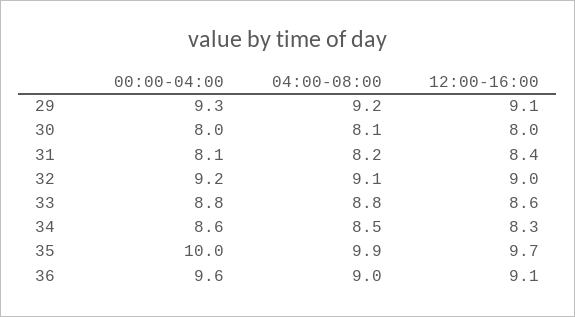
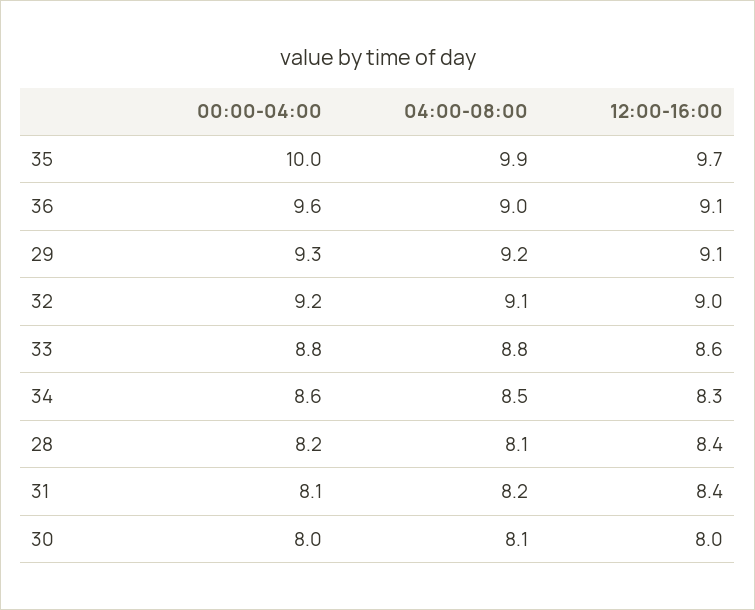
  {
    "00:00-04:00": {
      "29": 9.3,
      "30": 8,
      "31": 8.1,
      "32": 9.2,
      "33": 8.8,
      "34": 8.6,
      "35": 10,
-     "36": 9.6
+     "36": 9.6,
+     "28": 8.2
    },
    "04:00-08:00": {
      "29": 9.2,
      "30": 8.1,
      "31": 8.2,
      "32": 9.1,
      "33": 8.8,
      "34": 8.5,
      "35": 9.9,
-     "36": 9
+     "36": 9,
+     "28": 8.1
    },
    "12:00-16:00": {
      "29": 9.1,
      "30": 8,
      "31": 8.4,
      "32": 9,
      "33": 8.6,
      "34": 8.3,
      "35": 9.7,
-     "36": 9.1
+     "36": 9.1,
+     "28": 8.4
    }
  }

